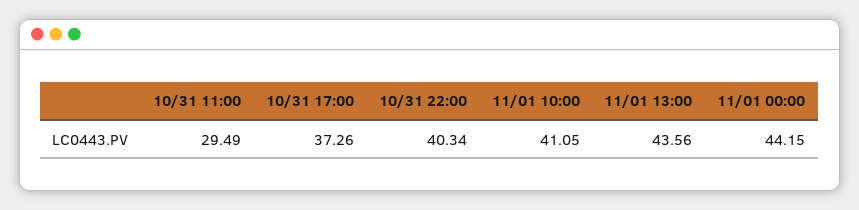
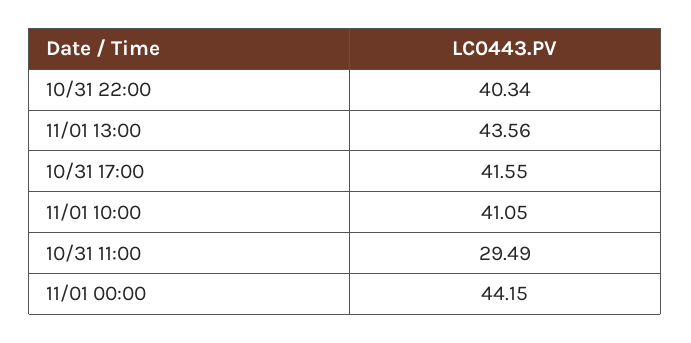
  {
    "10/31 11:00": 29.49,
-   "10/31 17:00": 37.26,
+   "10/31 17:00": 41.55,
    "10/31 22:00": 40.34,
    "11/01 10:00": 41.05,
    "11/01 13:00": 43.56,
    "11/01 00:00": 44.15
  }

